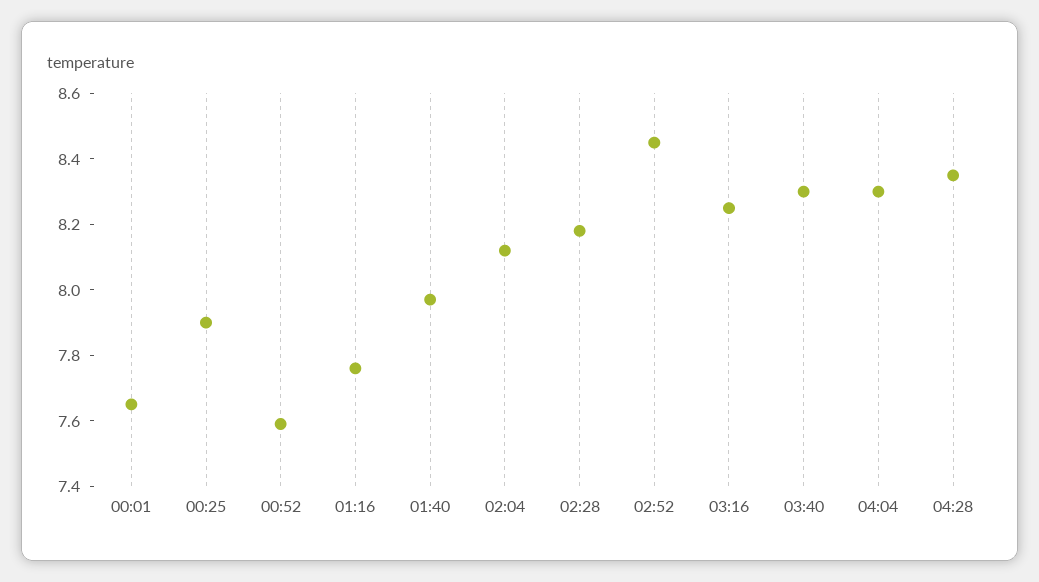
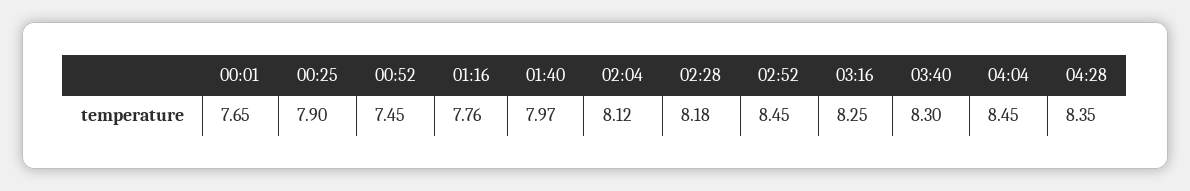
  {
    "00:01": 7.65,
    "00:25": 7.9,
-   "00:52": 7.6,
+   "00:52": 7.45,
    "01:16": 7.76,
    "01:40": 7.97,
    "02:04": 8.12,
    "02:28": 8.18,
    "02:52": 8.45,
    "03:16": 8.25,
    "03:40": 8.3,
-   "04:04": 8.3,
+   "04:04": 8.45,
    "04:28": 8.35
  }

